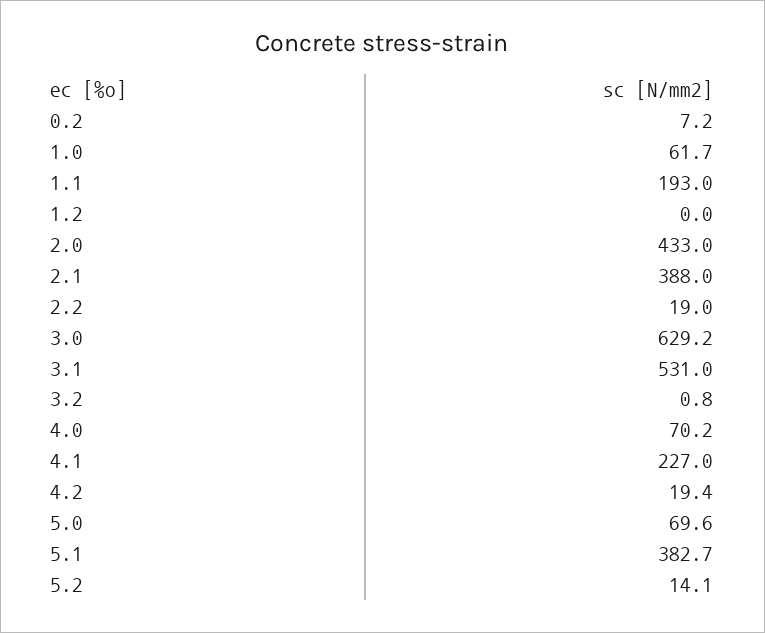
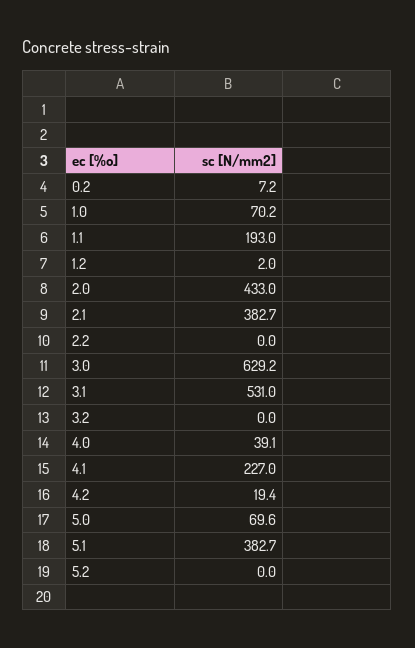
  {
    "0.2": 7.2,
-   "1.0": 61.7,
+   "1.0": 70.2,
    "1.1": 193,
-   "1.2": 0,
+   "1.2": 2,
    "2.0": 433,
-   "2.1": 388,
+   "2.1": 382.7,
-   "2.2": 19,
+   "2.2": 0,
    "3.0": 629.2,
    "3.1": 531,
-   "3.2": 0.8,
+   "3.2": 0,
-   "4.0": 70.2,
+   "4.0": 39.1,
    "4.1": 227,
    "4.2": 19.4,
    "5.0": 69.6,
    "5.1": 382.7,
-   "5.2": 14.1
+   "5.2": 0
  }

